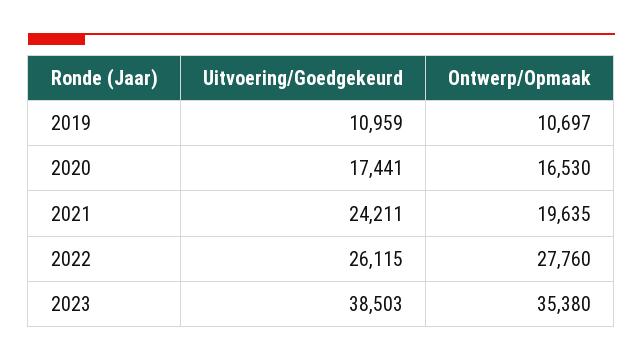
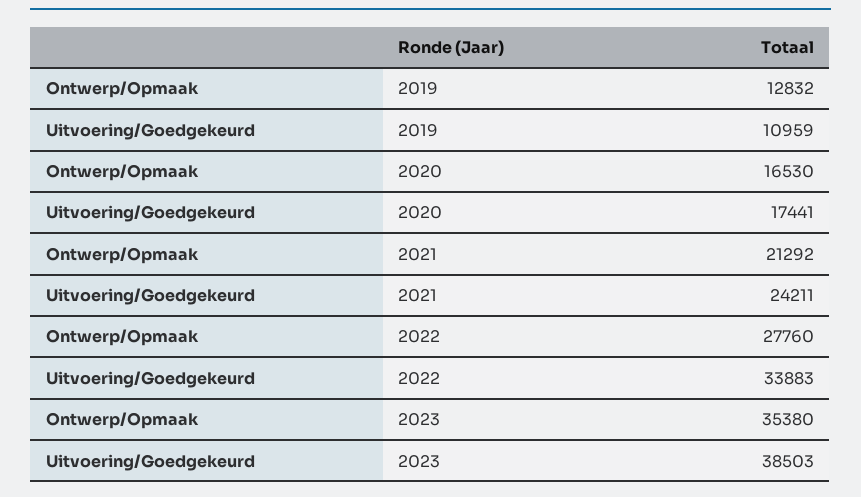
  {
    "Uitvoering/Goedgekeurd": {
      "2019": 10959,
      "2020": 17441,
      "2021": 24211,
-     "2022": 26115,
+     "2022": 33883,
      "2023": 38503
    },
    "Ontwerp/Opmaak": {
-     "2019": 10697,
+     "2019": 12832,
      "2020": 16530,
-     "2021": 19635,
+     "2021": 21292,
      "2022": 27760,
      "2023": 35380
    }
  }

